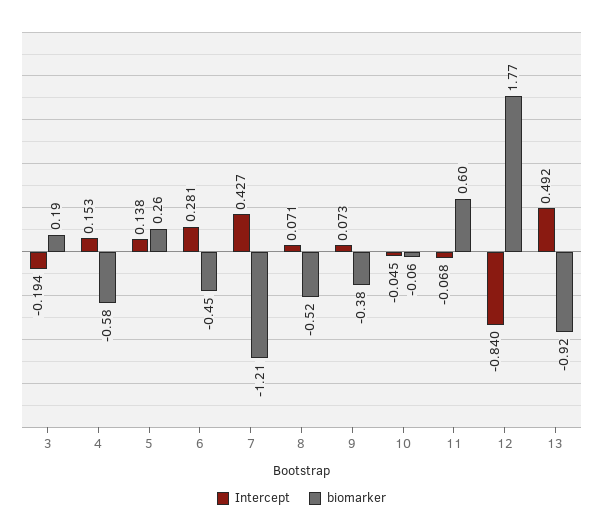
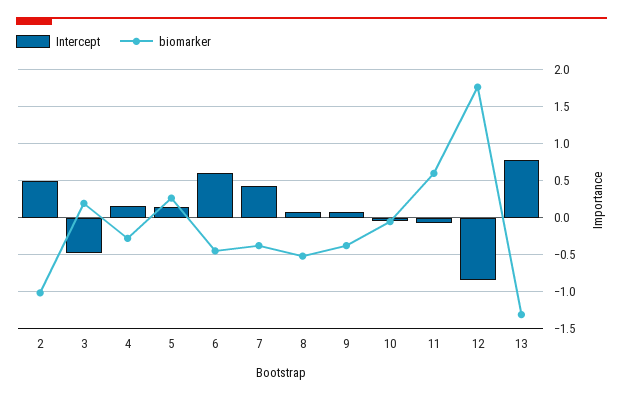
  {
    "Intercept": {
-     "3": -0.194,
+     "3": -0.5,
      "4": 0.153,
      "5": 0.138,
-     "6": 0.281,
+     "6": 0.6,
      "7": 0.427,
      "8": 0.071,
      "9": 0.073,
      "10": -0.045,
      "11": -0.068,
      "12": -0.84,
-     "13": 0.492
+     "13": 0.8,
+     "2": 0.5
    },
    "biomarker": {
      "3": 0.19,
-     "4": -0.58,
+     "4": -0.3,
      "5": 0.26,
      "6": -0.45,
-     "7": -1.21,
+     "7": -0.4,
      "8": -0.52,
      "9": -0.38,
      "10": -0.06,
      "11": 0.6,
      "12": 1.77,
-     "13": -0.92
+     "13": -1.3,
+     "2": -1
    }
  }

